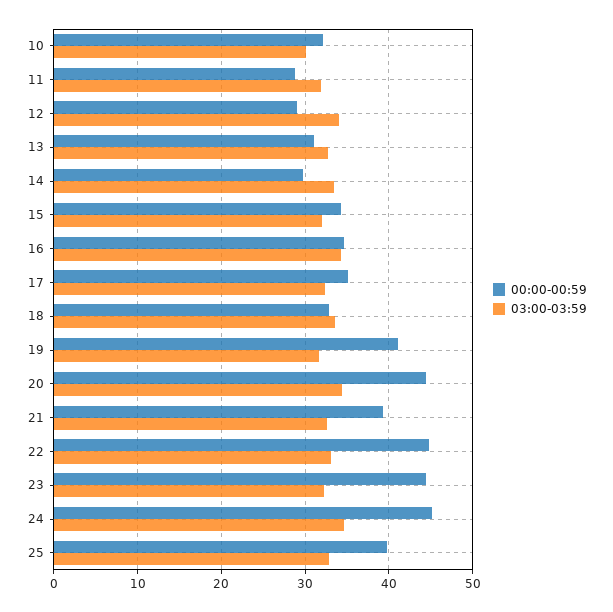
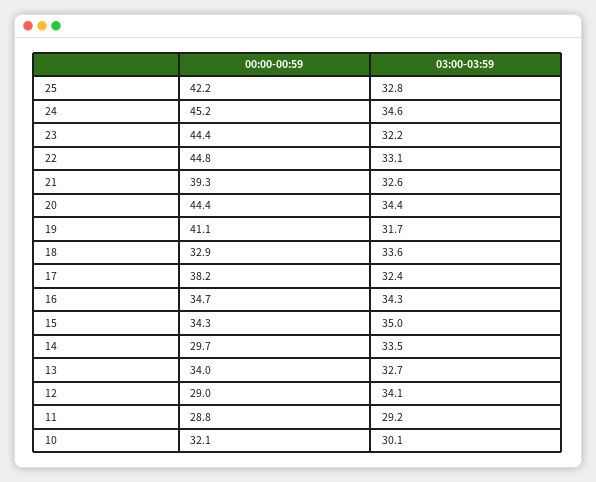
  {
    "00:00-00:59": {
      "10": 32.1,
      "11": 28.8,
      "12": 29,
-     "13": 31,
+     "13": 34,
      "14": 29.7,
      "15": 34.3,
      "16": 34.7,
-     "17": 35,
+     "17": 38.2,
      "18": 32.9,
      "19": 41.1,
      "20": 44.4,
      "21": 39.3,
      "22": 44.8,
      "23": 44.4,
      "24": 45.2,
-     "25": 40
+     "25": 42.2
    },
    "03:00-03:59": {
      "10": 30.1,
-     "11": 32,
+     "11": 29.2,
      "12": 34.1,
      "13": 32.7,
      "14": 33.5,
-     "15": 32,
+     "15": 35,
      "16": 34.3,
      "17": 32.4,
      "18": 33.6,
      "19": 31.7,
      "20": 34.4,
      "21": 32.6,
      "22": 33.1,
      "23": 32.2,
      "24": 34.6,
      "25": 32.8
    }
  }

